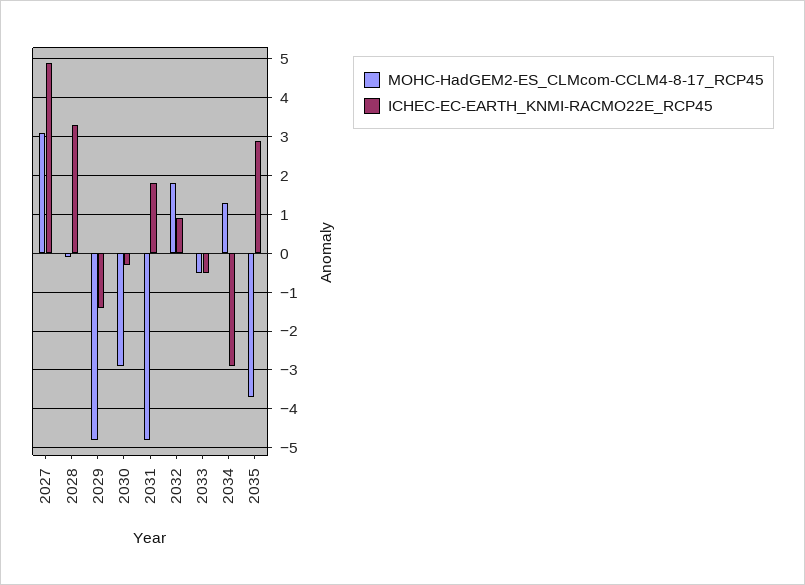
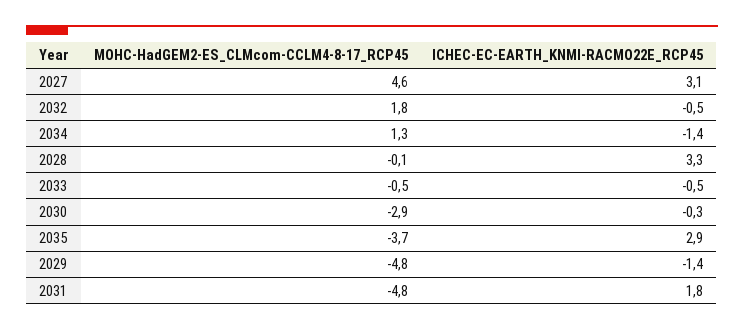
  {
    "MOHC-HadGEM2-ES_CLMcom-CCLM4-8-17_RCP45": {
-     "2027": 3,
+     "2027": 4.6,
      "2028": -0.1,
      "2029": -4.8,
      "2030": -2.9,
      "2031": -4.8,
      "2032": 1.8,
      "2033": -0.5,
      "2034": 1.3,
      "2035": -3.7
    },
    "ICHEC-EC-EARTH_KNMI-RACMO22E_RCP45": {
-     "2027": 5,
+     "2027": 3.1,
      "2028": 3.3,
      "2029": -1.4,
      "2030": -0.3,
      "2031": 1.8,
-     "2032": 1,
+     "2032": -0.5,
      "2033": -0.5,
-     "2034": -3,
+     "2034": -1.4,
      "2035": 2.9
    }
  }

